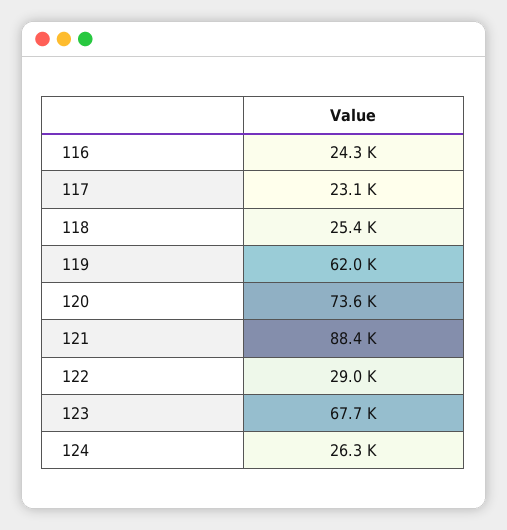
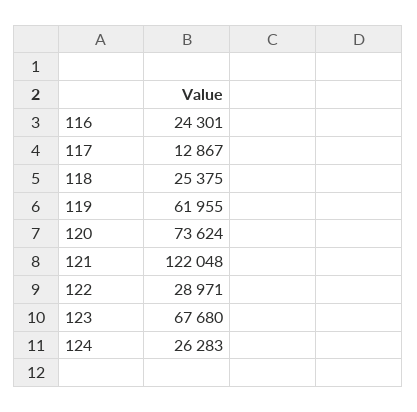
  {
    "116": 24301,
-   "117": 23100,
+   "117": 12867,
    "118": 25375,
    "119": 61955,
    "120": 73624,
-   "121": 88400,
+   "121": 122048,
    "122": 28971,
    "123": 67680,
    "124": 26283
  }

